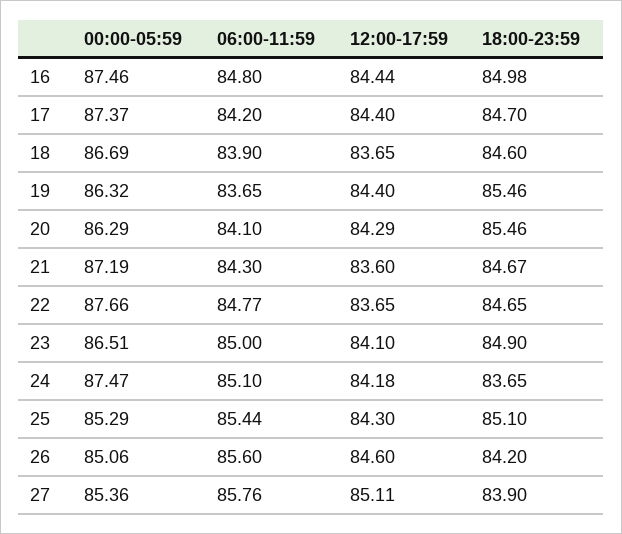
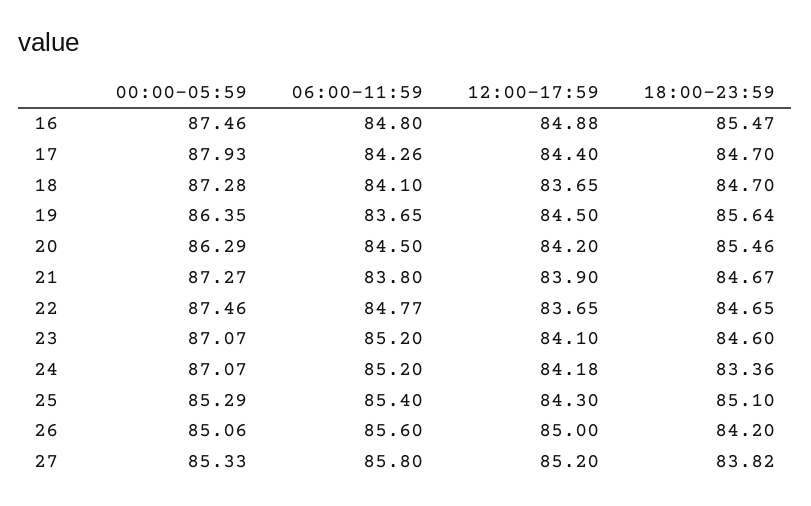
  {
    "00:00-05:59": {
      "16": 87.46,
-     "17": 87.37,
+     "17": 87.93,
-     "18": 86.69,
+     "18": 87.28,
-     "19": 86.32,
+     "19": 86.35,
      "20": 86.29,
-     "21": 87.19,
+     "21": 87.27,
-     "22": 87.66,
+     "22": 87.46,
-     "23": 86.51,
+     "23": 87.07,
-     "24": 87.47,
+     "24": 87.07,
      "25": 85.29,
      "26": 85.06,
-     "27": 85.36
+     "27": 85.33
    },
    "06:00-11:59": {
      "16": 84.8,
-     "17": 84.2,
+     "17": 84.26,
-     "18": 83.9,
+     "18": 84.1,
      "19": 83.65,
-     "20": 84.1,
+     "20": 84.5,
-     "21": 84.3,
+     "21": 83.8,
      "22": 84.77,
-     "23": 85,
+     "23": 85.2,
-     "24": 85.1,
+     "24": 85.2,
-     "25": 85.44,
+     "25": 85.4,
      "26": 85.6,
-     "27": 85.76
+     "27": 85.8
    },
    "12:00-17:59": {
-     "16": 84.44,
+     "16": 84.88,
      "17": 84.4,
      "18": 83.65,
-     "19": 84.4,
+     "19": 84.5,
-     "20": 84.29,
+     "20": 84.2,
-     "21": 83.6,
+     "21": 83.9,
      "22": 83.65,
      "23": 84.1,
      "24": 84.18,
      "25": 84.3,
-     "26": 84.6,
+     "26": 85,
-     "27": 85.11
+     "27": 85.2
    },
    "18:00-23:59": {
-     "16": 84.98,
+     "16": 85.47,
      "17": 84.7,
-     "18": 84.6,
+     "18": 84.7,
-     "19": 85.46,
+     "19": 85.64,
      "20": 85.46,
      "21": 84.67,
      "22": 84.65,
-     "23": 84.9,
+     "23": 84.6,
-     "24": 83.65,
+     "24": 83.36,
      "25": 85.1,
      "26": 84.2,
-     "27": 83.9
+     "27": 83.82
    }
  }

